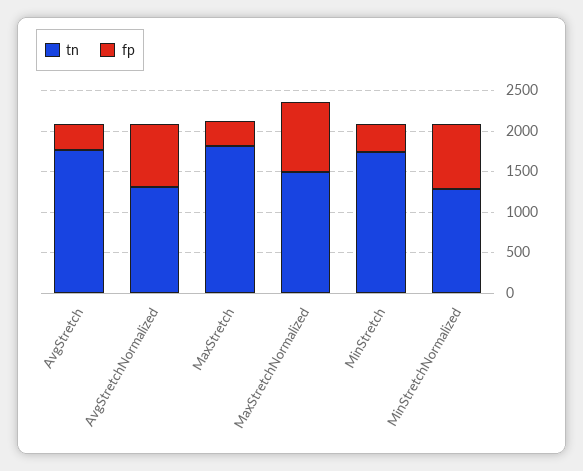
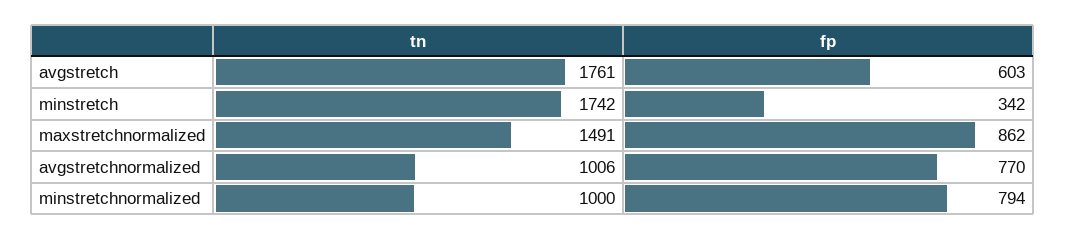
  {
    "tn": {
      "AvgStretch": 1761,
-     "AvgStretchNormalized": 1300,
+     "AvgStretchNormalized": 1006,
-     "MaxStretch": 1800,
      "MaxStretchNormalized": 1491,
      "MinStretch": 1742,
-     "MinStretchNormalized": 1300
+     "MinStretchNormalized": 1000
    },
    "fp": {
-     "AvgStretch": 300,
+     "AvgStretch": 603,
      "AvgStretchNormalized": 770,
-     "MaxStretch": 300,
      "MaxStretchNormalized": 862,
      "MinStretch": 342,
      "MinStretchNormalized": 794
    }
  }

